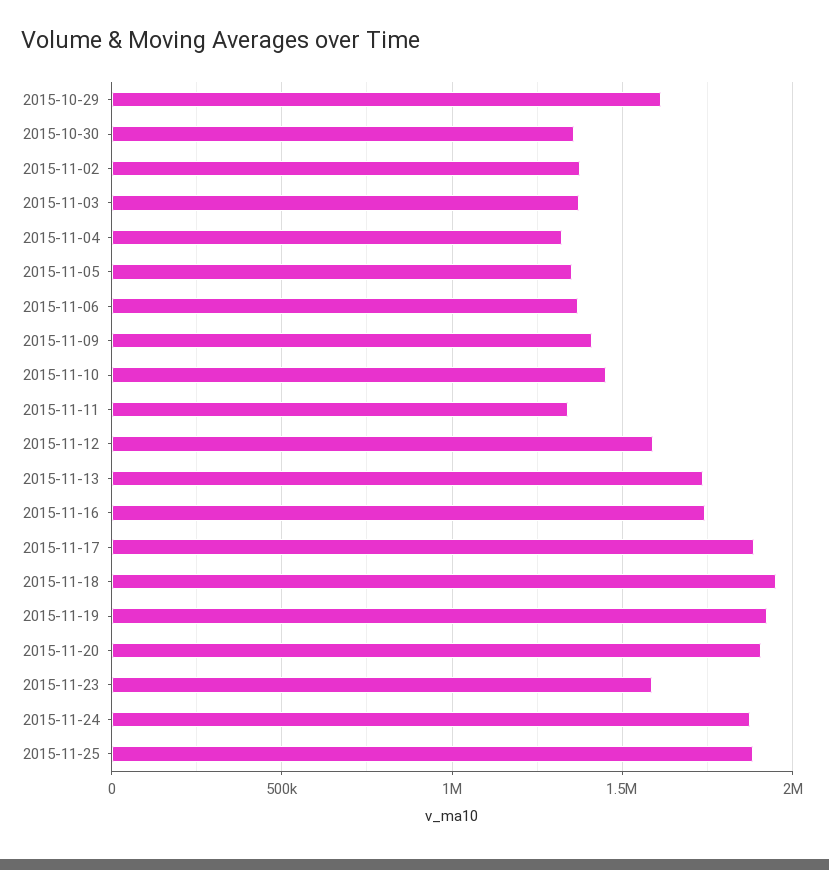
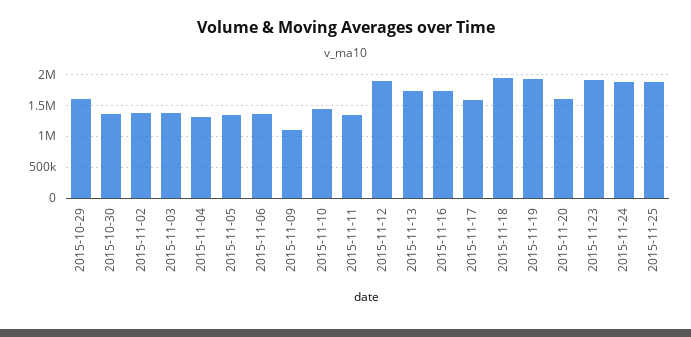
  {
    "2015-10-29": 1600000,
    "2015-10-30": 1350000,
    "2015-11-02": 1400000,
    "2015-11-03": 1350000,
    "2015-11-04": 1300000,
    "2015-11-05": 1350000,
    "2015-11-06": 1350000,
-   "2015-11-09": 1400000,
+   "2015-11-09": 1100000,
    "2015-11-10": 1450000,
    "2015-11-11": 1350000,
-   "2015-11-12": 1600000,
+   "2015-11-12": 1900000,
    "2015-11-13": 1750000,
    "2015-11-16": 1750000,
-   "2015-11-17": 1900000,
+   "2015-11-17": 1600000,
    "2015-11-18": 1950000,
    "2015-11-19": 1900000,
-   "2015-11-20": 1900000,
+   "2015-11-20": 1600000,
-   "2015-11-23": 1600000,
+   "2015-11-23": 1900000,
    "2015-11-24": 1850000,
    "2015-11-25": 1900000
  }

